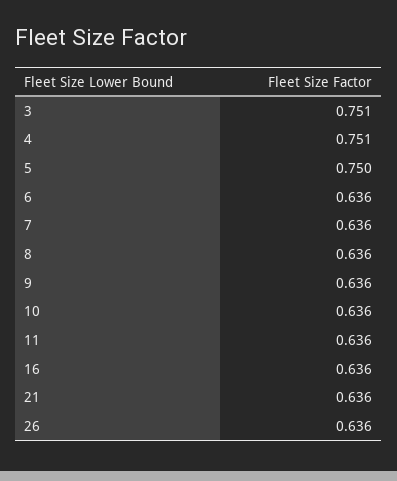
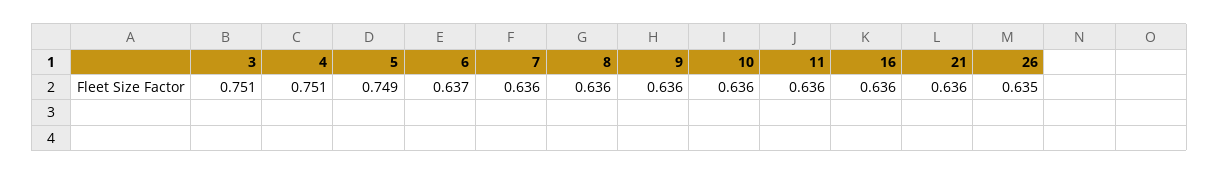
  {
    "3": 0.751,
    "4": 0.751,
-   "5": 0.75,
+   "5": 0.749,
-   "6": 0.636,
+   "6": 0.637,
    "7": 0.636,
    "8": 0.636,
    "9": 0.636,
    "10": 0.636,
    "11": 0.636,
    "16": 0.636,
    "21": 0.636,
-   "26": 0.636
+   "26": 0.635
  }

